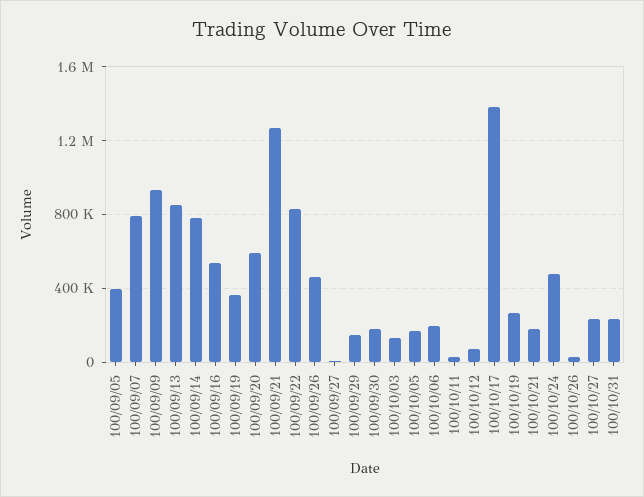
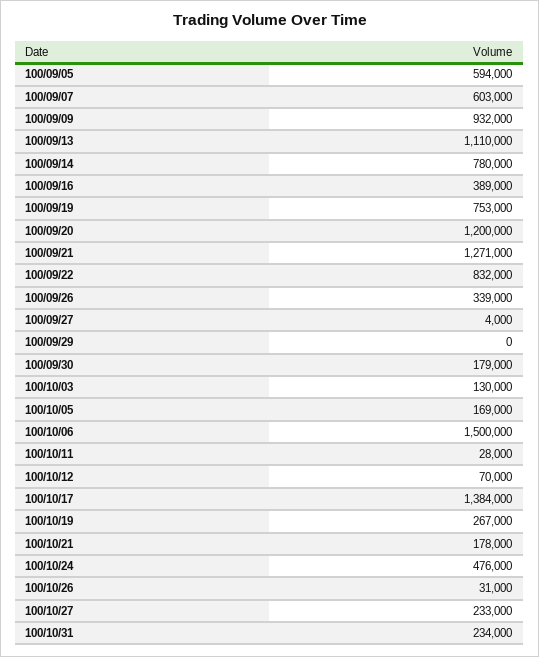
  {
-   "100/09/05": 400000,
+   "100/09/05": 594000,
-   "100/09/07": 800000,
+   "100/09/07": 603000,
    "100/09/09": 932000,
-   "100/09/13": 850000,
+   "100/09/13": 1110000,
    "100/09/14": 780000,
-   "100/09/16": 550000,
+   "100/09/16": 389000,
-   "100/09/19": 350000,
+   "100/09/19": 753000,
-   "100/09/20": 600000,
+   "100/09/20": 1200000,
    "100/09/21": 1271000,
    "100/09/22": 832000,
-   "100/09/26": 450000,
+   "100/09/26": 339000,
    "100/09/27": 4000,
-   "100/09/29": 150000,
+   "100/09/29": 0,
    "100/09/30": 179000,
    "100/10/03": 130000,
    "100/10/05": 169000,
-   "100/10/06": 200000,
+   "100/10/06": 1500000,
    "100/10/11": 28000,
    "100/10/12": 70000,
    "100/10/17": 1384000,
    "100/10/19": 267000,
    "100/10/21": 178000,
    "100/10/24": 476000,
    "100/10/26": 31000,
    "100/10/27": 233000,
    "100/10/31": 234000
  }

